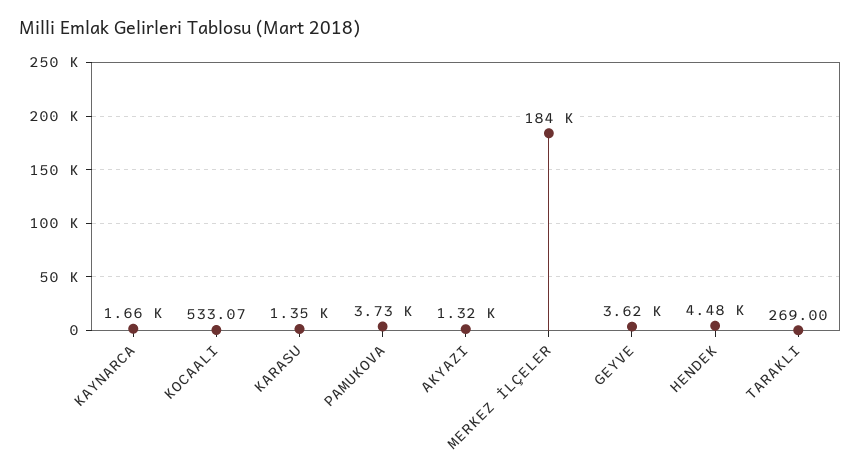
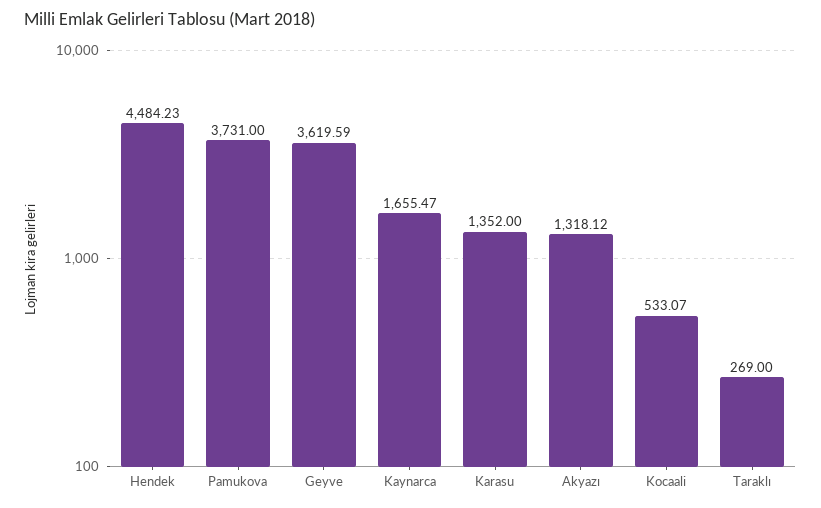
  {
    "KAYNARCA": 1655.47,
    "KOCAALI": 533.07,
    "KARASU": 1352,
    "PAMUKOVA": 3731,
    "AKYAZI": 1318.12,
-   "MERKEZ İLÇELER": 184000,
    "GEYVE": 3619.59,
    "HENDEK": 4484.23,
    "TARAKLI": 269
  }

